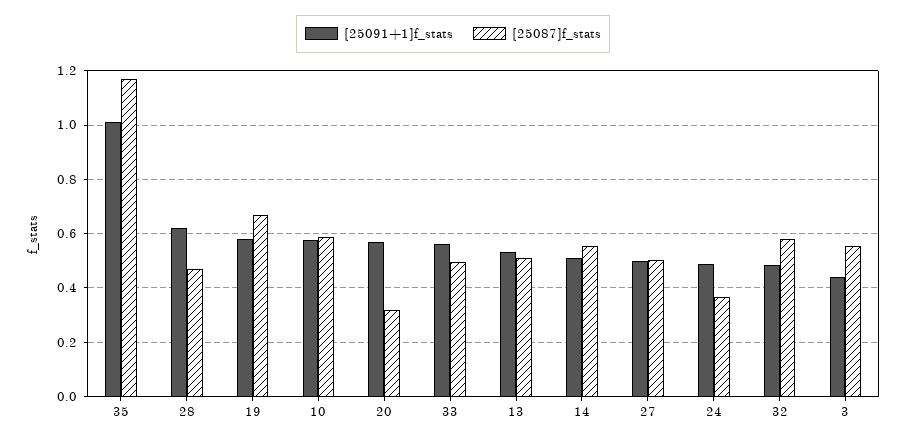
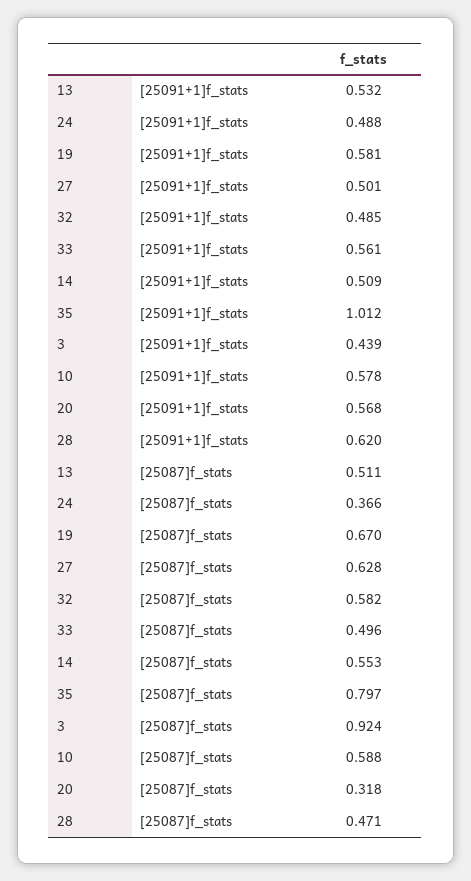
  {
    "[25091+1]f_stats": {
      "35": 1.012,
      "28": 0.62,
      "19": 0.581,
      "10": 0.578,
      "20": 0.568,
      "33": 0.561,
      "13": 0.532,
      "14": 0.509,
      "27": 0.501,
      "24": 0.488,
      "32": 0.485,
      "3": 0.439
    },
    "[25087]f_stats": {
-     "35": 1.175,
+     "35": 0.797,
      "28": 0.471,
      "19": 0.67,
      "10": 0.588,
      "20": 0.318,
      "33": 0.496,
      "13": 0.511,
      "14": 0.553,
-     "27": 0.5,
+     "27": 0.628,
      "24": 0.366,
      "32": 0.582,
-     "3": 0.55
+     "3": 0.924
    }
  }

